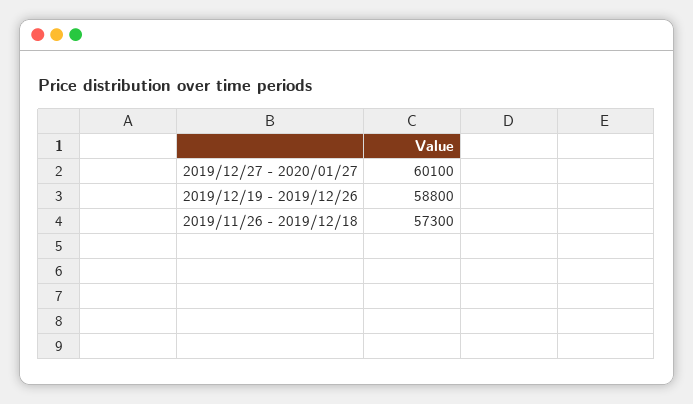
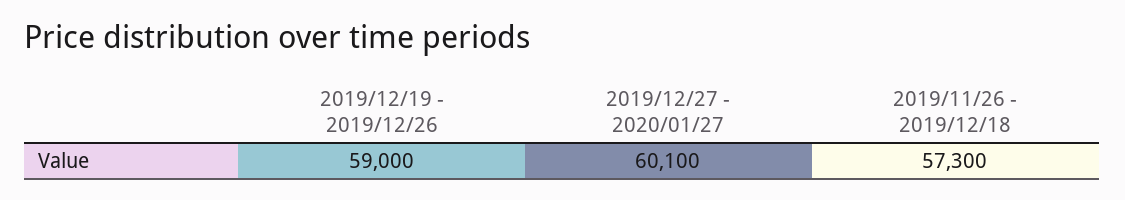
  {
    "2019/12/27 - 2020/01/27": 60100,
-   "2019/12/19 - 2019/12/26": 58800,
+   "2019/12/19 - 2019/12/26": 59000,
    "2019/11/26 - 2019/12/18": 57300
  }

